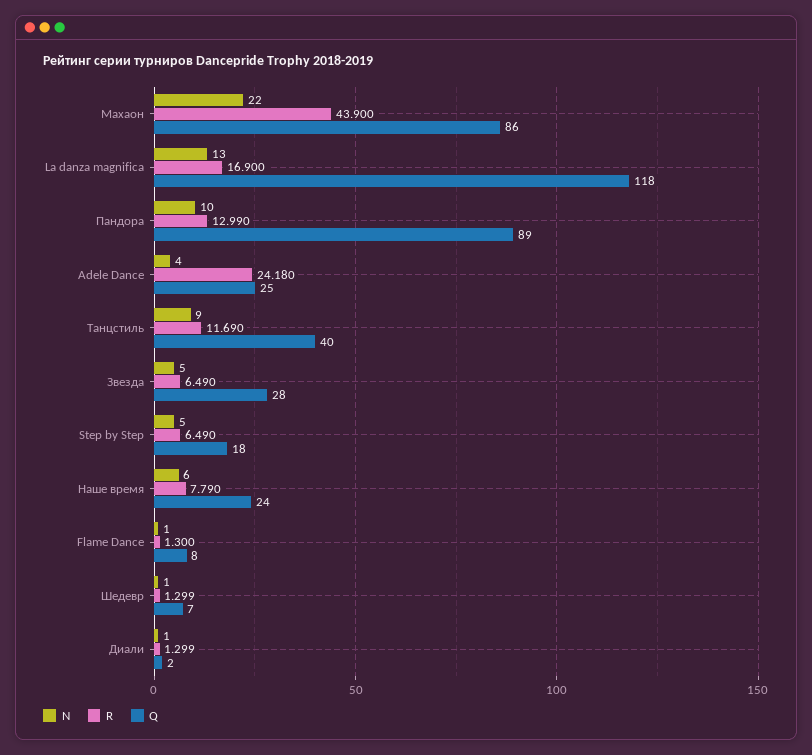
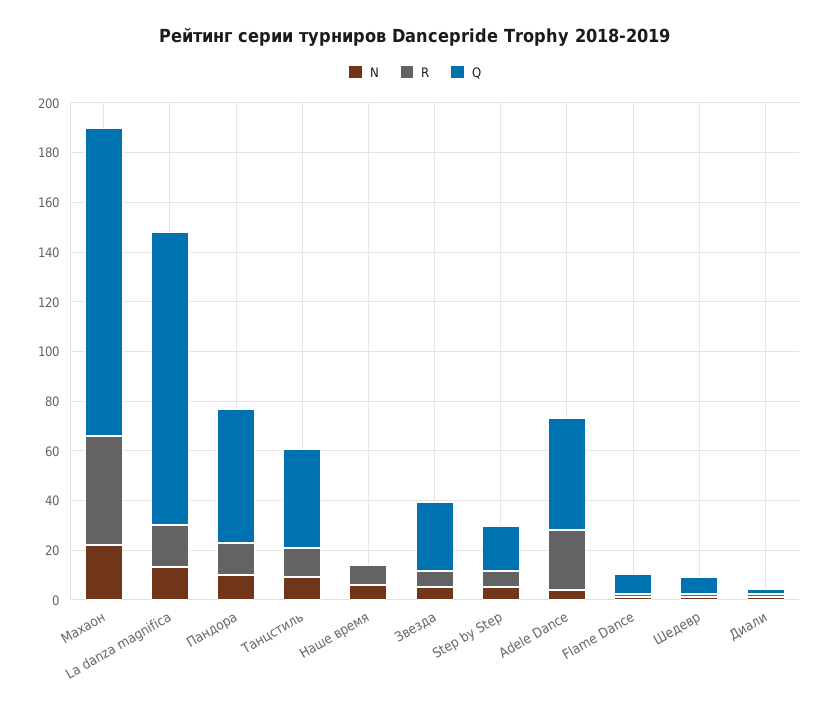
  {
    "N": {
      "Махаон": 22,
      "La danza magnifica": 13,
      "Пандора": 10,
      "Adele Dance": 4,
      "Танцстиль": 9,
      "Звезда": 5,
      "Step by Step": 5,
      "Наше время": 6,
      "Flame Dance": 1,
      "Шедевр": 1,
      "Диали": 1
    },
    "R": {
      "Махаон": 43.9,
      "La danza magnifica": 16.9,
      "Пандора": 12.99,
      "Adele Dance": 24.18,
      "Танцстиль": 11.69,
      "Звезда": 6.49,
      "Step by Step": 6.49,
      "Наше время": 7.79,
      "Flame Dance": 1.3,
      "Шедевр": 1.299,
      "Диали": 1.299
    },
    "Q": {
-     "Махаон": 86,
+     "Махаон": 125,
      "La danza magnifica": 118,
-     "Пандора": 89,
+     "Пандора": 55,
-     "Adele Dance": 25,
+     "Adele Dance": 45,
      "Танцстиль": 40,
      "Звезда": 28,
      "Step by Step": 18,
-     "Наше время": 24,
+     "Наше время": 0,
      "Flame Dance": 8,
      "Шедевр": 7,
      "Диали": 2
    }
  }

